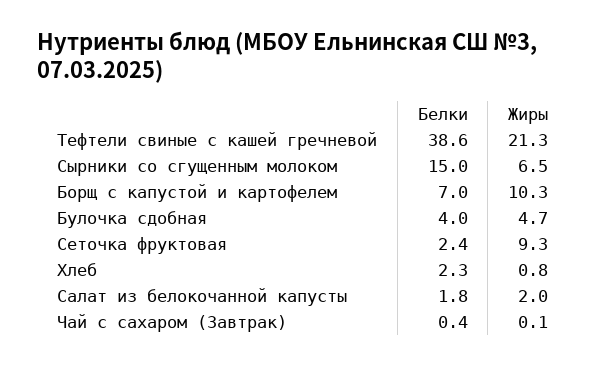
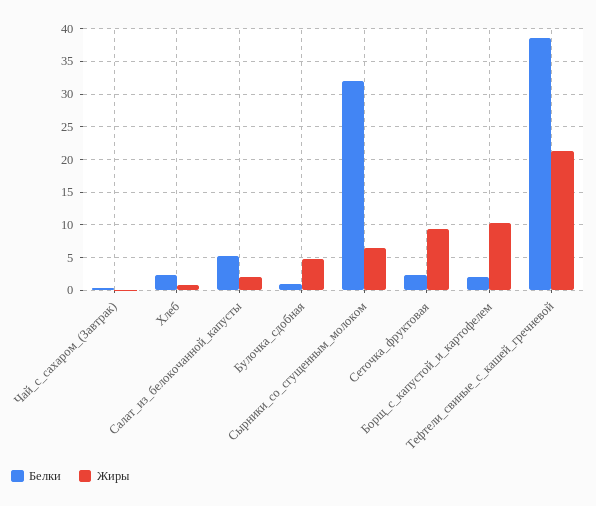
  {
    "Белки": {
      "Тефтели свиные с кашей гречневой": 38.6,
-     "Сырники со сгущенным молоком": 15,
+     "Сырники со сгущенным молоком": 32,
-     "Борщ с капустой и картофелем": 7,
+     "Борщ с капустой и картофелем": 2,
-     "Булочка сдобная": 4,
+     "Булочка сдобная": 1,
      "Сеточка фруктовая": 2.4,
      "Хлеб": 2.3,
-     "Салат из белокочанной капусты": 1.8,
+     "Салат из белокочанной капусты": 5,
      "Чай с сахаром (Завтрак)": 0.4
    },
    "Жиры": {
      "Тефтели свиные с кашей гречневой": 21.3,
      "Сырники со сгущенным молоком": 6.5,
      "Борщ с капустой и картофелем": 10.3,
      "Булочка сдобная": 4.7,
      "Сеточка фруктовая": 9.3,
      "Хлеб": 0.8,
      "Салат из белокочанной капусты": 2,
      "Чай с сахаром (Завтрак)": 0.1
    }
  }

